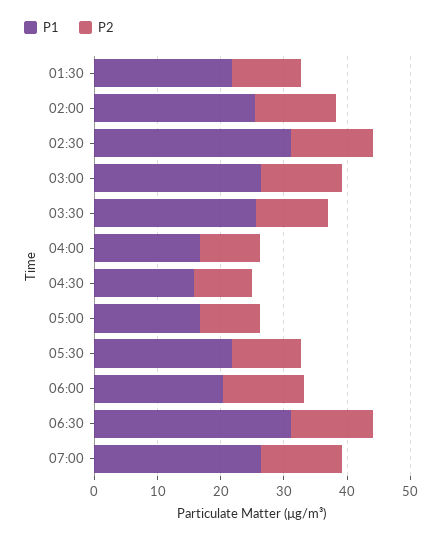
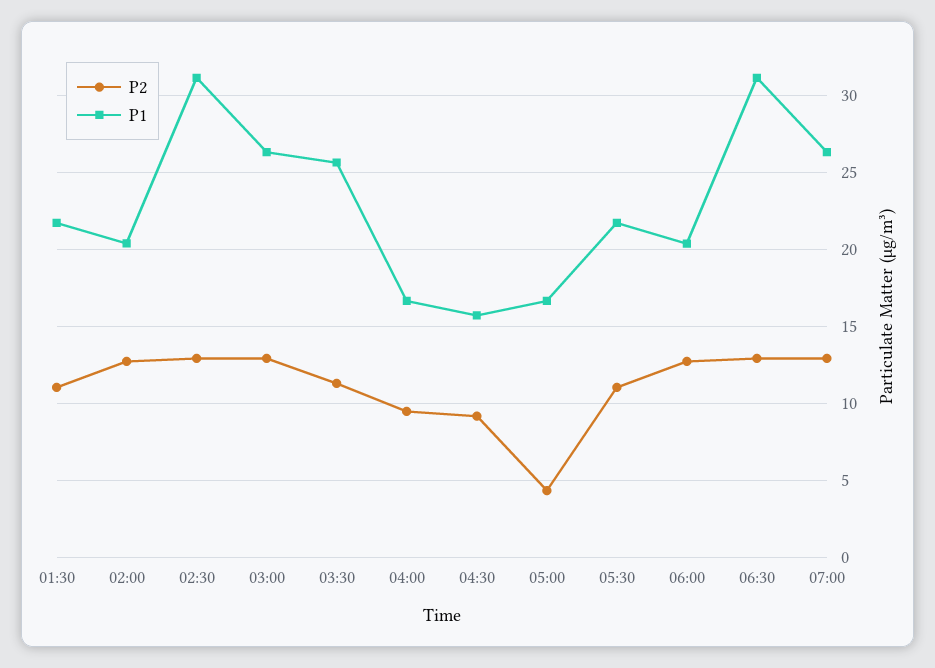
  {
    "P1": {
      "01:30": 21.5,
-     "02:00": 26,
+     "02:00": 20.5,
      "02:30": 31,
      "03:00": 26.5,
      "03:30": 25.5,
      "04:00": 16.5,
      "04:30": 15.5,
      "05:00": 16.5,
      "05:30": 21.5,
      "06:00": 20.5,
      "06:30": 31,
      "07:00": 26.5
    },
    "P2": {
      "01:30": 11,
      "02:00": 13,
      "02:30": 13,
      "03:00": 13,
      "03:30": 11.5,
      "04:00": 9.5,
      "04:30": 9,
-     "05:00": 10,
+     "05:00": 4.5,
      "05:30": 11,
      "06:00": 13,
      "06:30": 13,
      "07:00": 13
    }
  }

